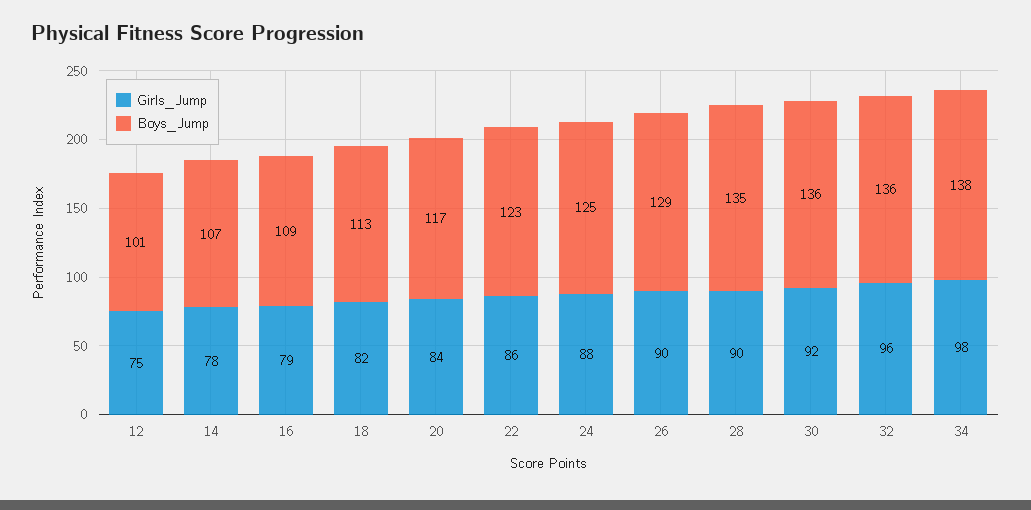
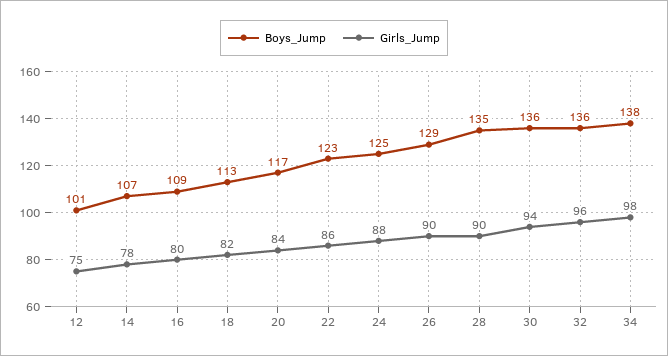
  {
    "Girls_Jump": {
      "12": 75,
      "14": 78,
-     "16": 79,
+     "16": 80,
      "18": 82,
      "20": 84,
      "22": 86,
      "24": 88,
      "26": 90,
      "28": 90,
-     "30": 92,
+     "30": 94,
      "32": 96,
      "34": 98
    },
    "Boys_Jump": {
      "12": 101,
      "14": 107,
      "16": 109,
      "18": 113,
      "20": 117,
      "22": 123,
      "24": 125,
      "26": 129,
      "28": 135,
      "30": 136,
      "32": 136,
      "34": 138
    }
  }

